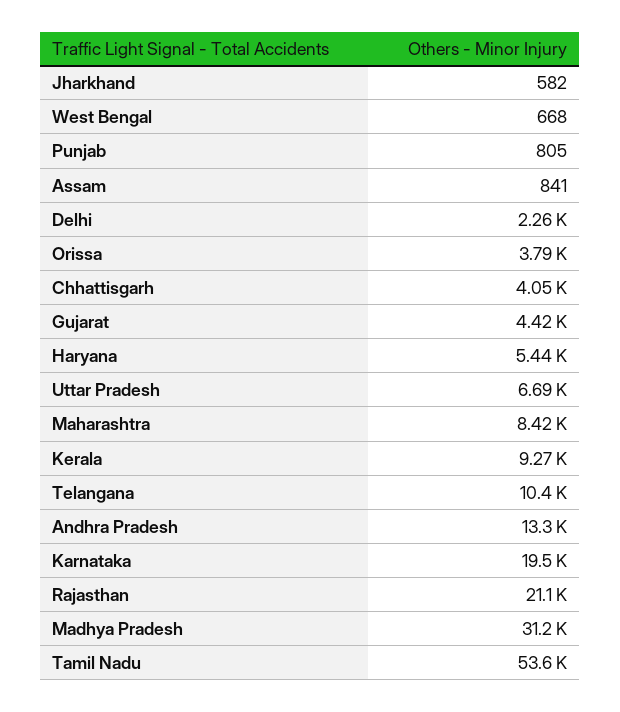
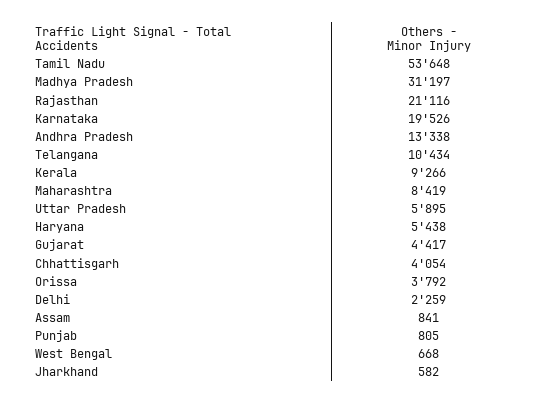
  {
    "Jharkhand": 582,
    "West Bengal": 668,
    "Punjab": 805,
    "Assam": 841,
    "Delhi": 2259,
    "Orissa": 3792,
    "Chhattisgarh": 4054,
    "Gujarat": 4417,
    "Haryana": 5438,
-   "Uttar Pradesh": 6690,
+   "Uttar Pradesh": 5895,
    "Maharashtra": 8419,
    "Kerala": 9266,
    "Telangana": 10434,
    "Andhra Pradesh": 13338,
    "Karnataka": 19526,
    "Rajasthan": 21116,
    "Madhya Pradesh": 31197,
    "Tamil Nadu": 53648
  }

